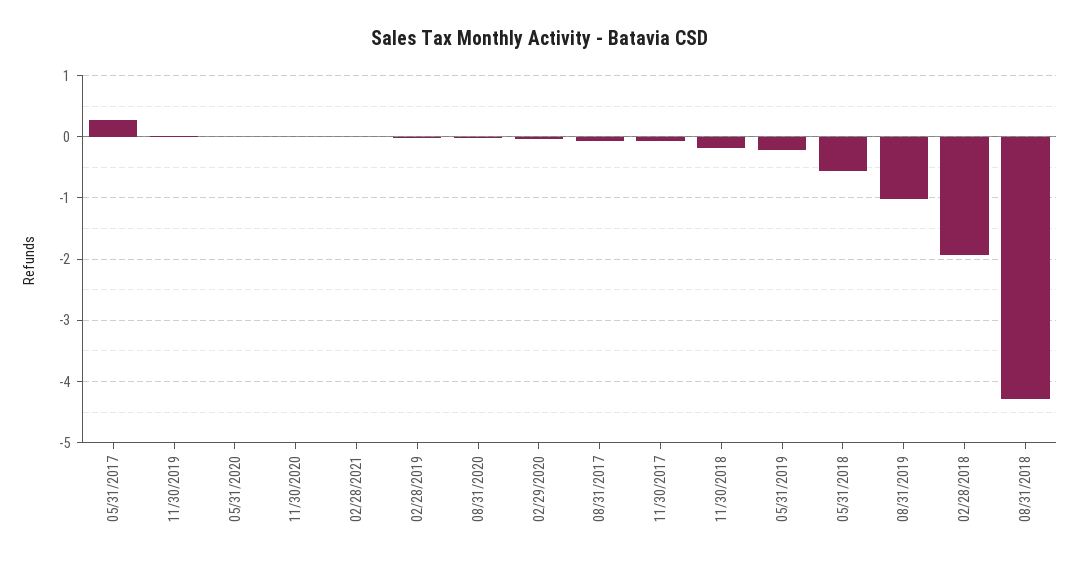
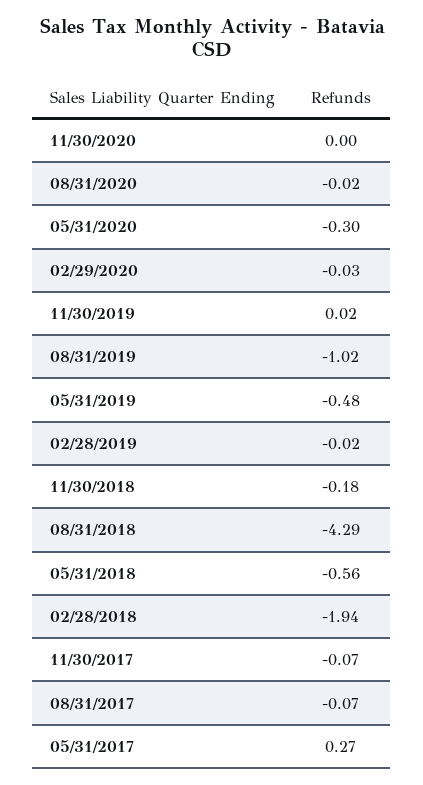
  {
    "05/31/2017": 0.27,
    "11/30/2019": 0.02,
-   "05/31/2020": 0,
+   "05/31/2020": -0.3,
    "11/30/2020": 0,
-   "02/28/2021": 0,
    "02/28/2019": -0.02,
    "08/31/2020": -0.02,
    "02/29/2020": -0.03,
    "08/31/2017": -0.07,
    "11/30/2017": -0.07,
    "11/30/2018": -0.18,
-   "05/31/2019": -0.2,
+   "05/31/2019": -0.48,
    "05/31/2018": -0.56,
    "08/31/2019": -1.02,
    "02/28/2018": -1.94,
    "08/31/2018": -4.29
  }

